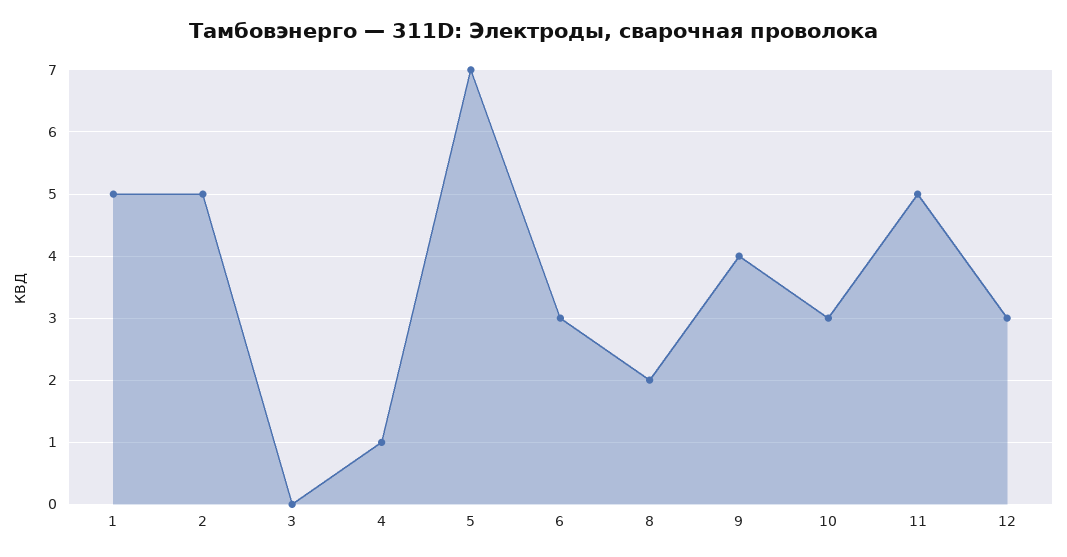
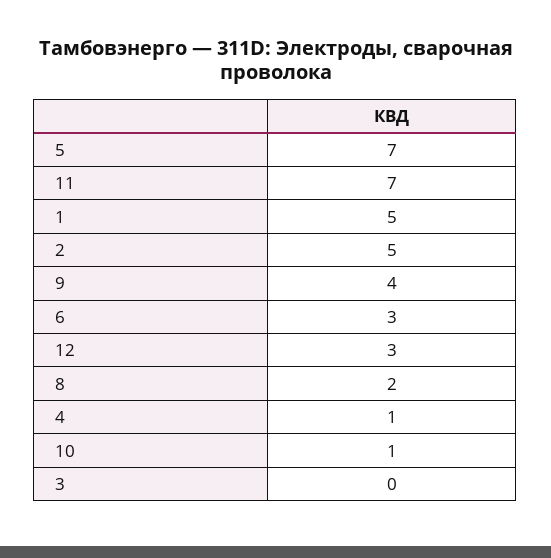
  {
    "1": 5,
    "2": 5,
    "3": 0,
    "4": 1,
    "5": 7,
    "6": 3,
    "8": 2,
    "9": 4,
-   "10": 3,
+   "10": 1,
-   "11": 5,
+   "11": 7,
    "12": 3
  }

